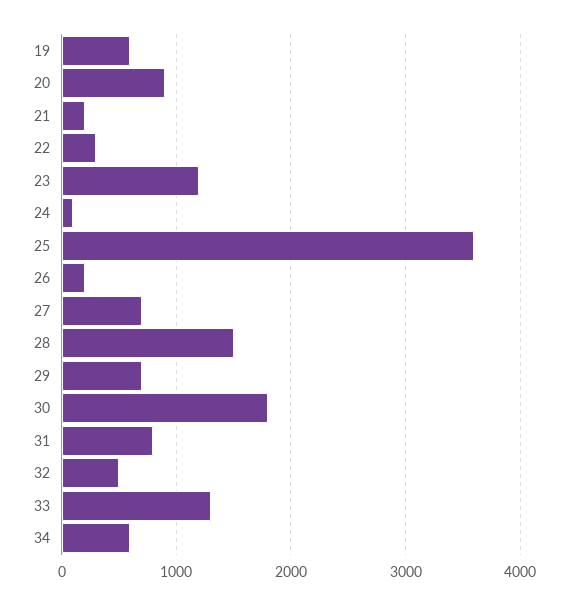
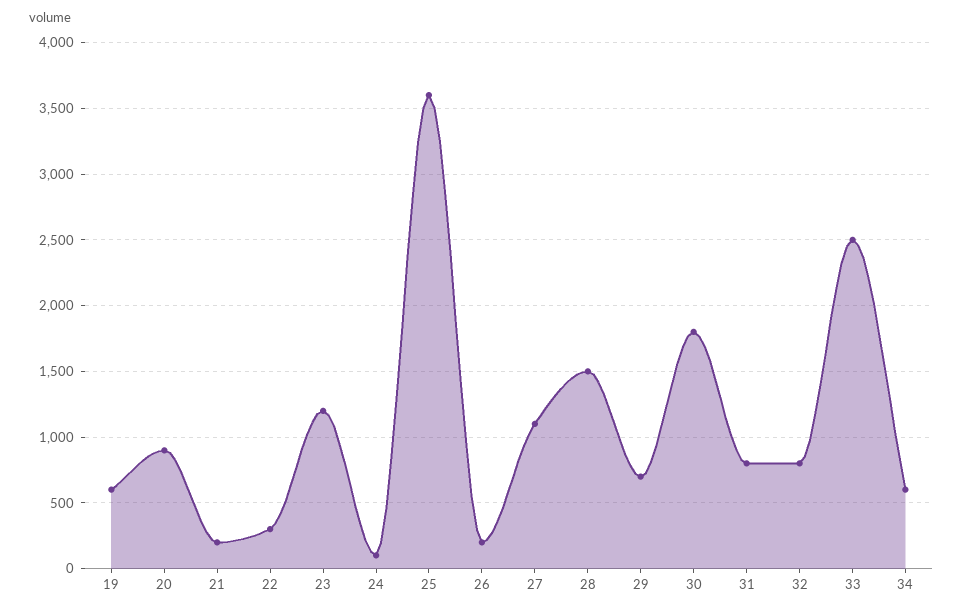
  {
    "19": 600,
    "20": 900,
    "21": 200,
    "22": 300,
    "23": 1200,
    "24": 100,
    "25": 3600,
    "26": 200,
-   "27": 700,
+   "27": 1100,
    "28": 1500,
    "29": 700,
    "30": 1800,
    "31": 800,
-   "32": 500,
+   "32": 800,
-   "33": 1300,
+   "33": 2500,
    "34": 600
  }

